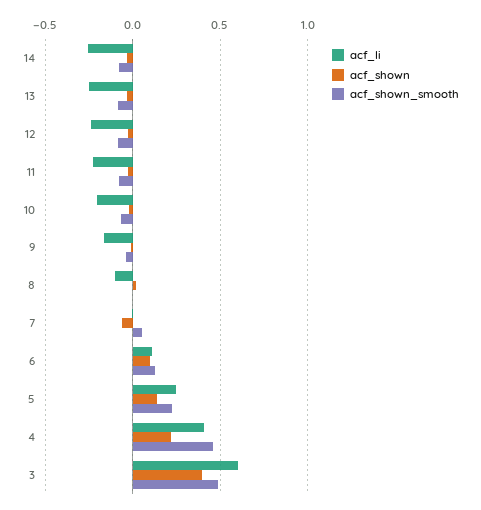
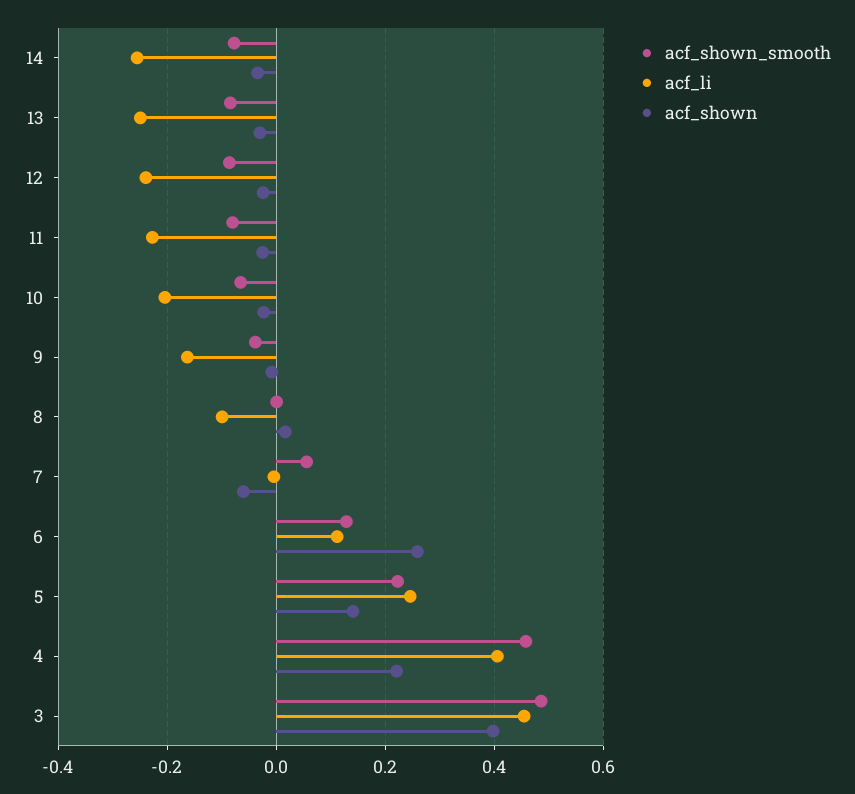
  {
    "acf_li": {
      "14": -0.26,
      "13": -0.24,
      "12": -0.24,
      "11": -0.22,
      "10": -0.2,
      "9": -0.16,
      "8": -0.1,
      "7": 0,
      "6": 0.12,
      "5": 0.24,
      "4": 0.4,
-     "3": 0.6
+     "3": 0.46
    },
    "acf_shown": {
      "14": -0.04,
      "13": -0.04,
      "12": -0.02,
      "11": -0.02,
      "10": -0.02,
      "9": 0,
      "8": 0.02,
      "7": -0.06,
-     "6": 0.1,
+     "6": 0.26,
      "5": 0.14,
      "4": 0.22,
      "3": 0.4
    },
    "acf_shown_smooth": {
      "14": -0.08,
      "13": -0.08,
      "12": -0.08,
      "11": -0.08,
      "10": -0.06,
      "9": -0.04,
      "8": 0,
      "7": 0.06,
      "6": 0.12,
      "5": 0.22,
      "4": 0.46,
      "3": 0.48
    }
  }

